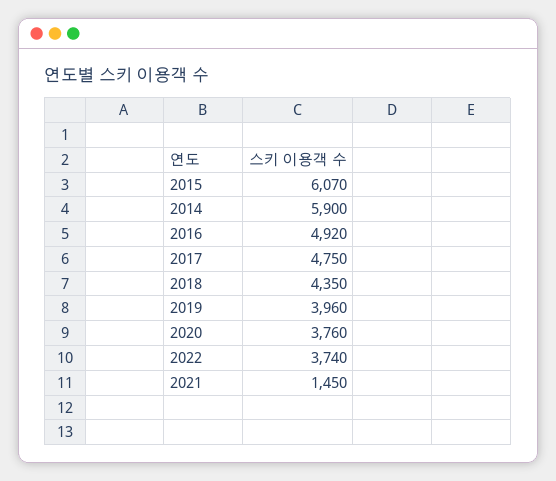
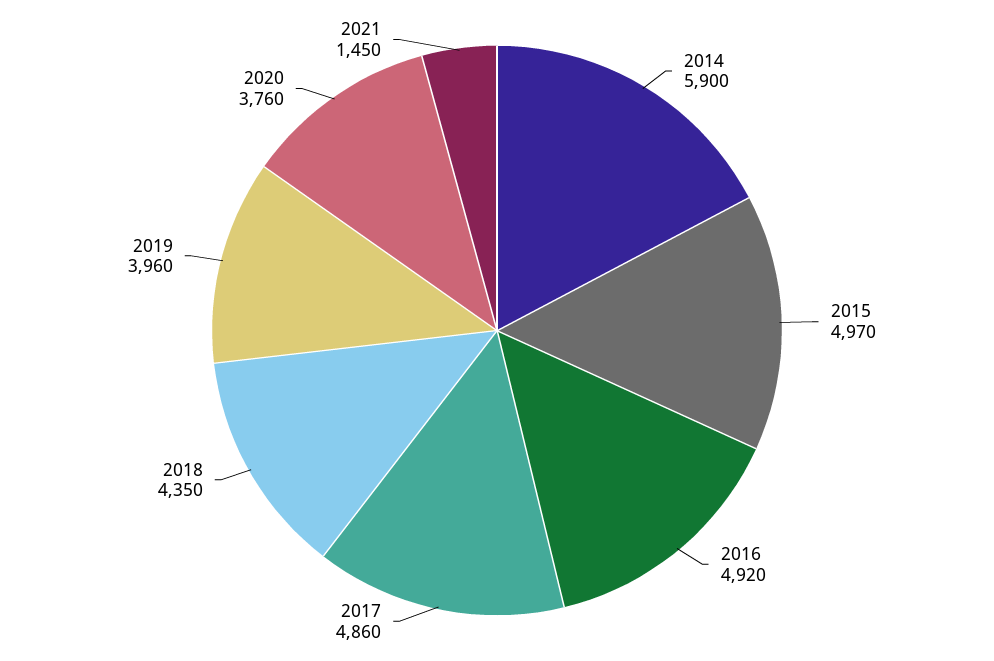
  {
-   "2015": 6070,
+   "2015": 4970,
    "2014": 5900,
    "2016": 4920,
-   "2017": 4750,
+   "2017": 4860,
    "2018": 4350,
    "2019": 3960,
    "2020": 3760,
-   "2022": 3740,
    "2021": 1450
  }

